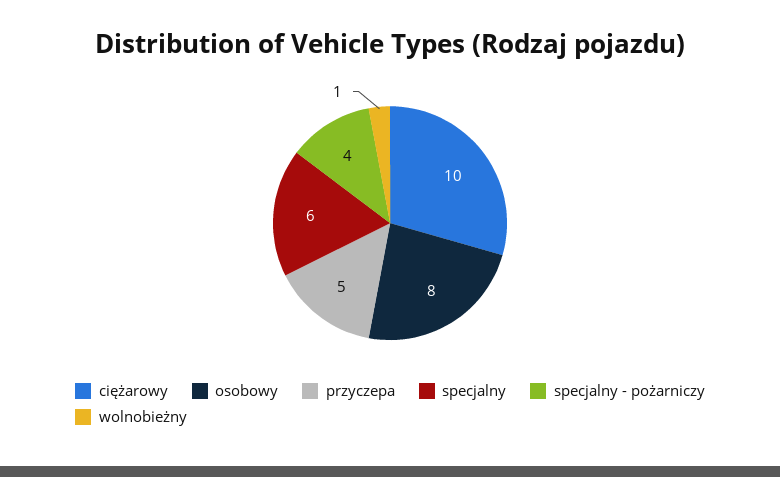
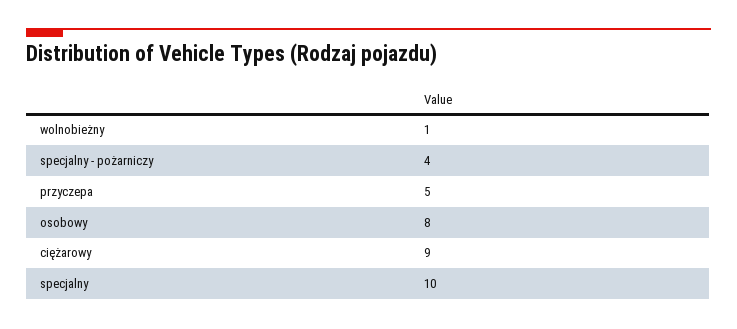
  {
-   "ciężarowy": 10,
+   "ciężarowy": 9,
    "osobowy": 8,
    "przyczepa": 5,
-   "specjalny": 6,
+   "specjalny": 10,
    "specjalny - pożarniczy": 4,
    "wolnobieżny": 1
  }

